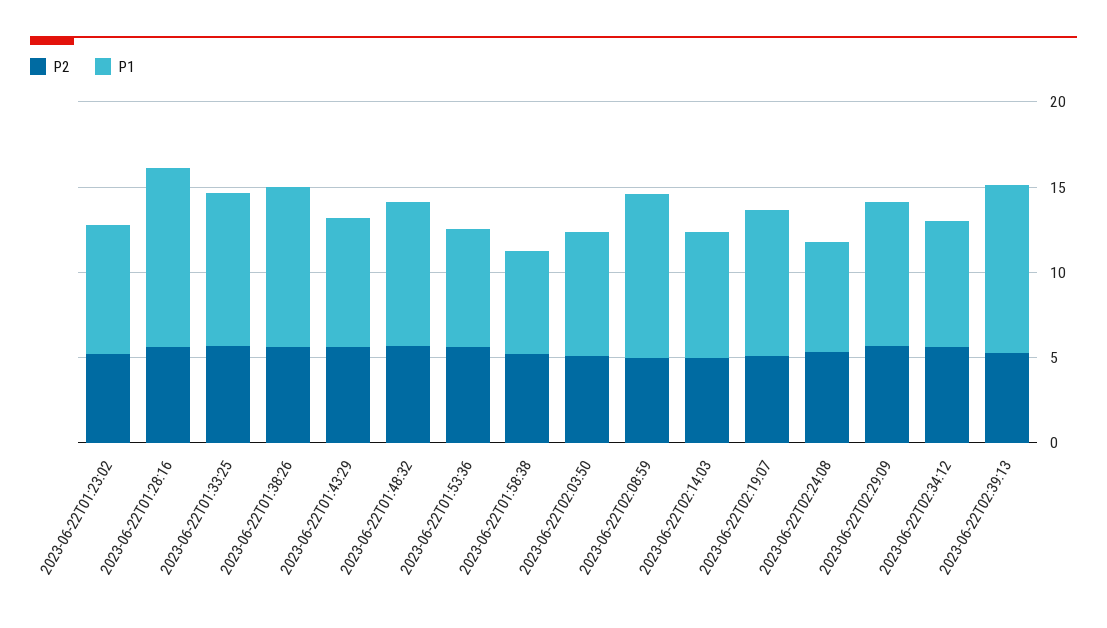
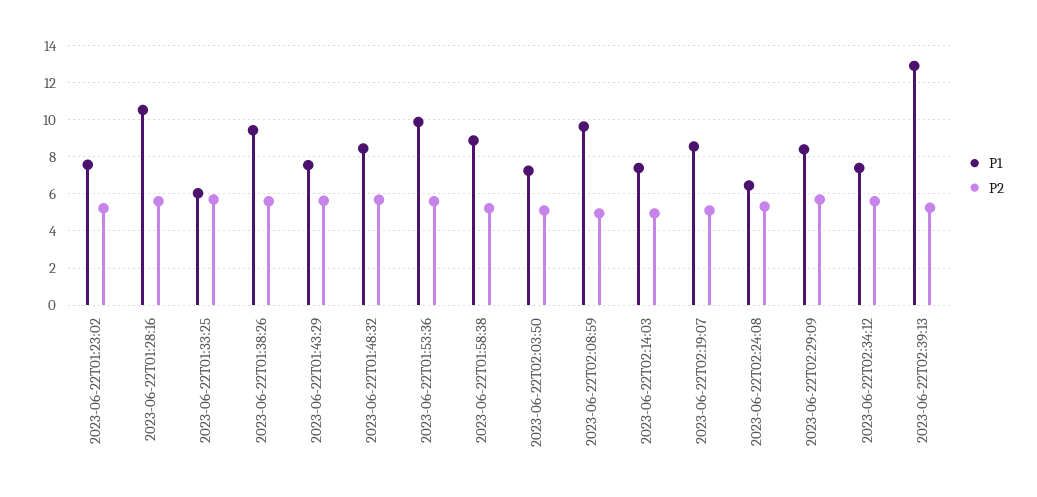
  {
    "P2": {
      "2023-06-22T01:23:02": 5,
      "2023-06-22T01:28:16": 5.5,
      "2023-06-22T01:33:25": 5.5,
      "2023-06-22T01:38:26": 5.5,
      "2023-06-22T01:43:29": 5.5,
      "2023-06-22T01:48:32": 5.5,
      "2023-06-22T01:53:36": 5.5,
      "2023-06-22T01:58:38": 5,
      "2023-06-22T02:03:50": 5,
      "2023-06-22T02:08:59": 5,
      "2023-06-22T02:14:03": 5,
      "2023-06-22T02:19:07": 5,
      "2023-06-22T02:24:08": 5.5,
      "2023-06-22T02:29:09": 5.5,
      "2023-06-22T02:34:12": 5.5,
      "2023-06-22T02:39:13": 5.5
    },
    "P1": {
      "2023-06-22T01:23:02": 7.5,
      "2023-06-22T01:28:16": 10.5,
-     "2023-06-22T01:33:25": 9,
+     "2023-06-22T01:33:25": 6,
      "2023-06-22T01:38:26": 9.5,
      "2023-06-22T01:43:29": 7.5,
      "2023-06-22T01:48:32": 8.5,
-     "2023-06-22T01:53:36": 7,
+     "2023-06-22T01:53:36": 10,
-     "2023-06-22T01:58:38": 6,
+     "2023-06-22T01:58:38": 9,
      "2023-06-22T02:03:50": 7.5,
      "2023-06-22T02:08:59": 9.5,
      "2023-06-22T02:14:03": 7.5,
      "2023-06-22T02:19:07": 8.5,
      "2023-06-22T02:24:08": 6.5,
      "2023-06-22T02:29:09": 8.5,
      "2023-06-22T02:34:12": 7.5,
-     "2023-06-22T02:39:13": 10
+     "2023-06-22T02:39:13": 13
    }
  }

